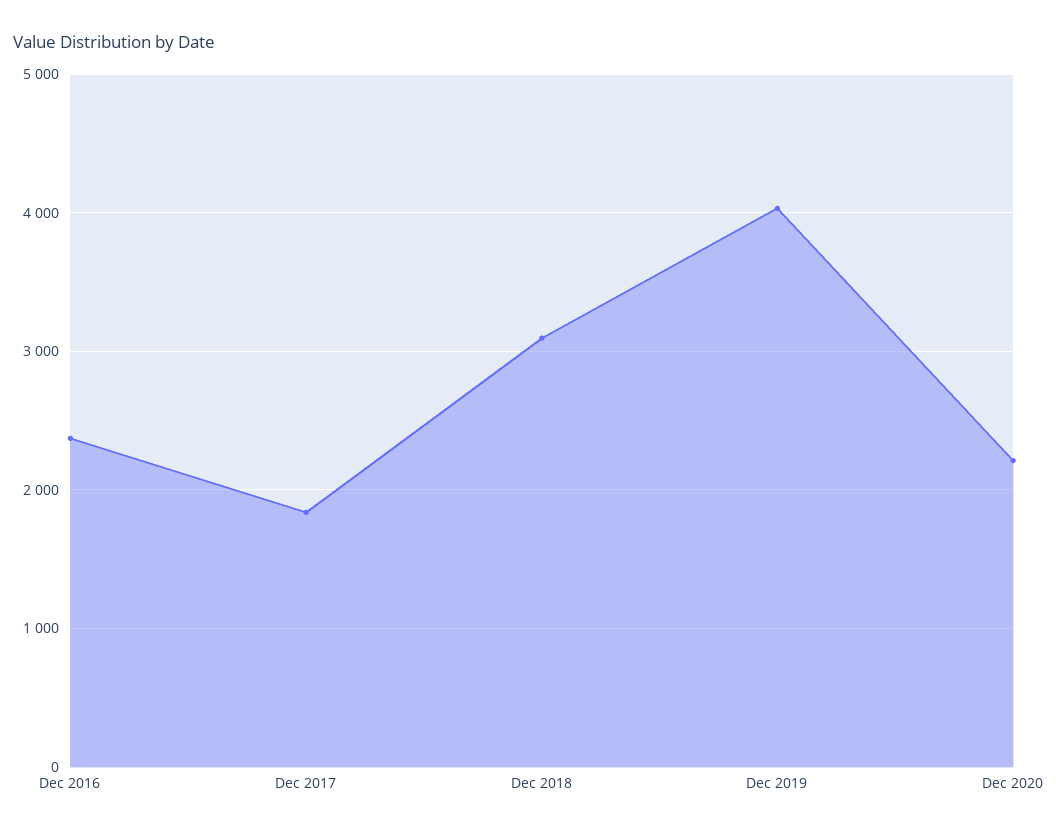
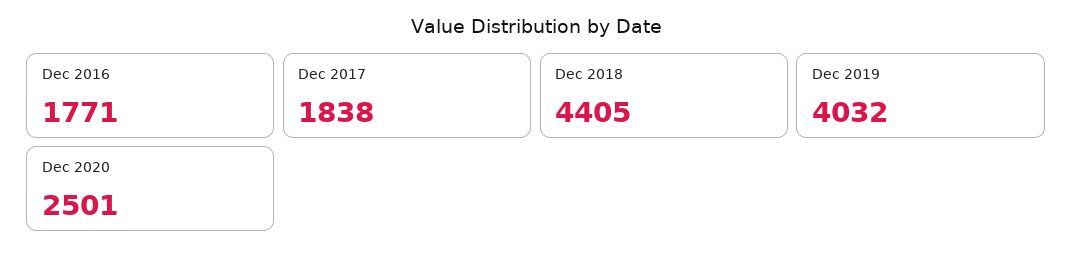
  {
-   "Dec 2016": 2400,
+   "Dec 2016": 1771,
    "Dec 2017": 1838,
-   "Dec 2018": 3100,
+   "Dec 2018": 4405,
    "Dec 2019": 4032,
-   "Dec 2020": 2200
+   "Dec 2020": 2501
  }

